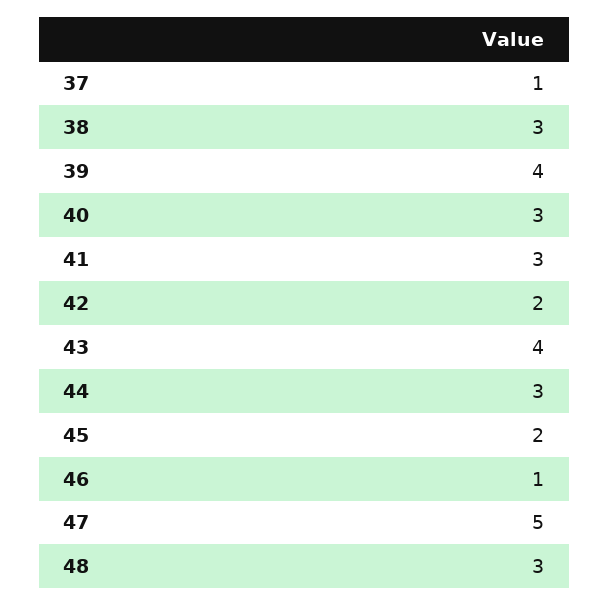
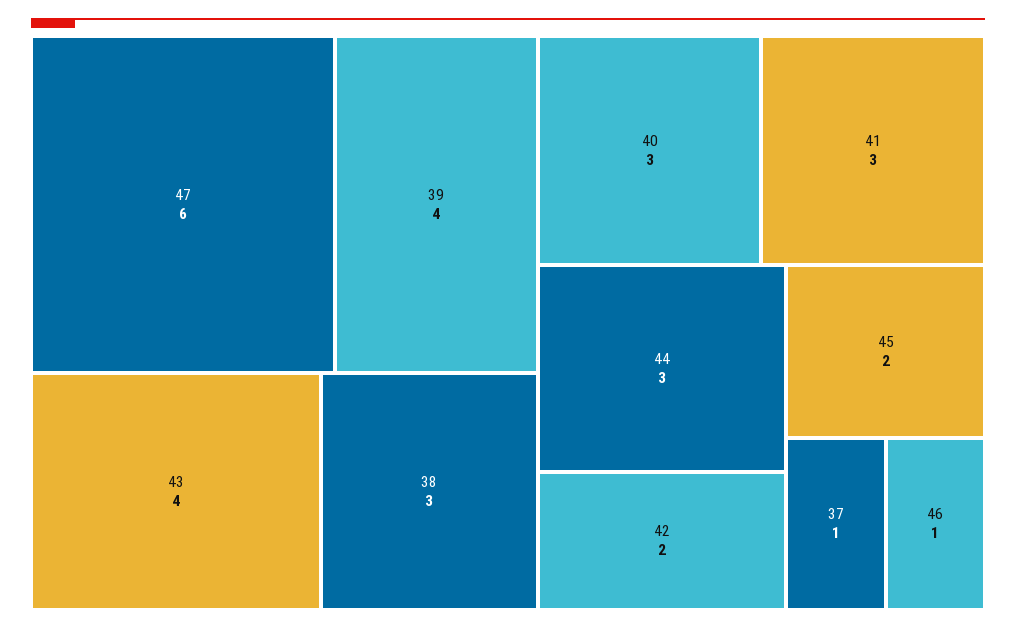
  {
    "37": 1,
    "38": 3,
    "39": 4,
    "40": 3,
    "41": 3,
    "42": 2,
    "43": 4,
    "44": 3,
    "45": 2,
    "46": 1,
-   "47": 5,
+   "47": 6
-   "48": 3
  }

